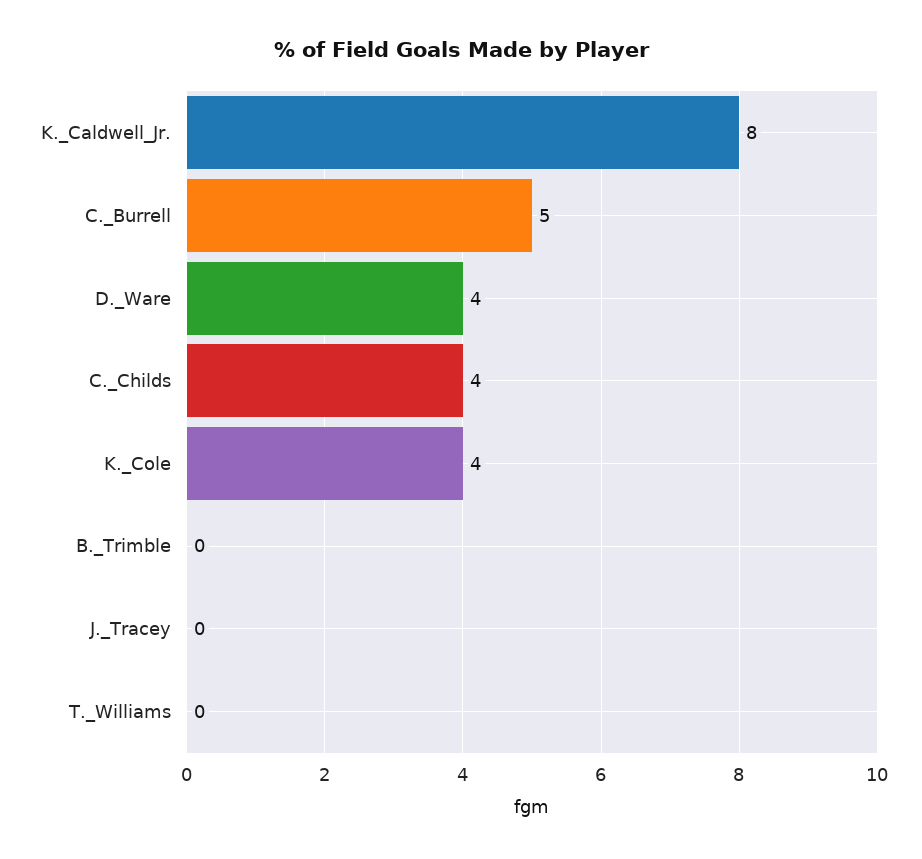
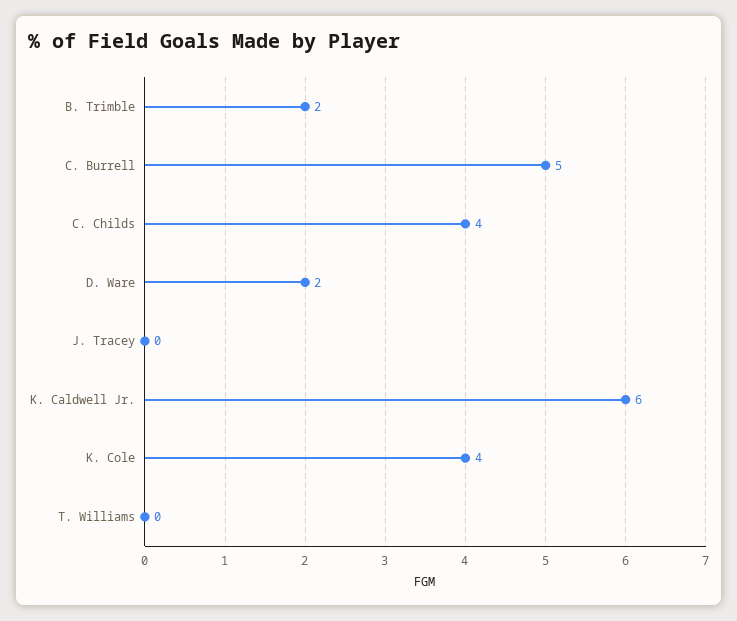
  {
-   "K._Caldwell_Jr.": 8,
+   "K._Caldwell_Jr.": 6,
    "C._Burrell": 5,
-   "D._Ware": 4,
+   "D._Ware": 2,
    "C._Childs": 4,
    "K._Cole": 4,
-   "B._Trimble": 0,
+   "B._Trimble": 2,
    "J._Tracey": 0,
    "T._Williams": 0
  }

